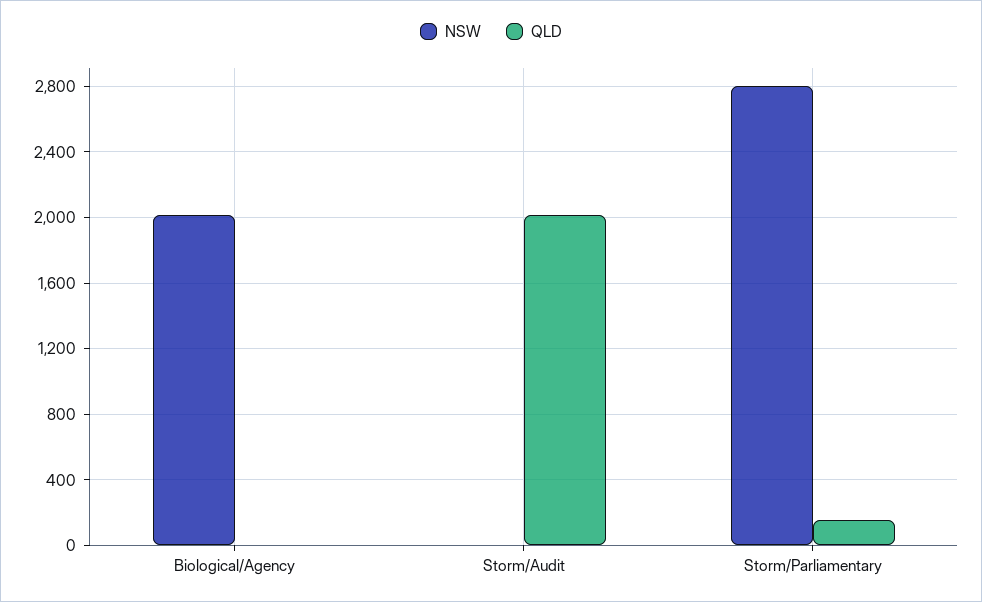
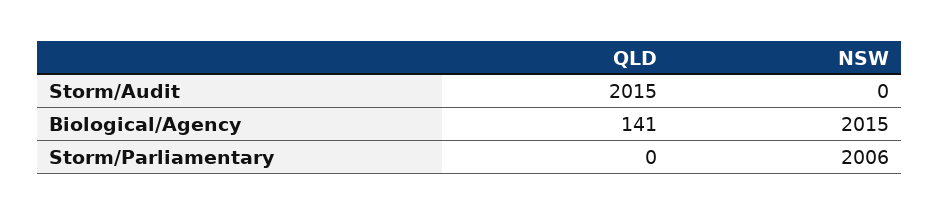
  {
    "NSW": {
      "Biological/Agency": 2015,
      "Storm/Audit": 0,
-     "Storm/Parliamentary": 2800
+     "Storm/Parliamentary": 2006
    },
    "QLD": {
-     "Biological/Agency": 0,
+     "Biological/Agency": 141,
      "Storm/Audit": 2015,
-     "Storm/Parliamentary": 150
+     "Storm/Parliamentary": 0
    }
  }

